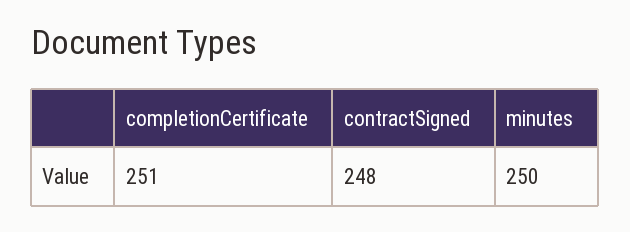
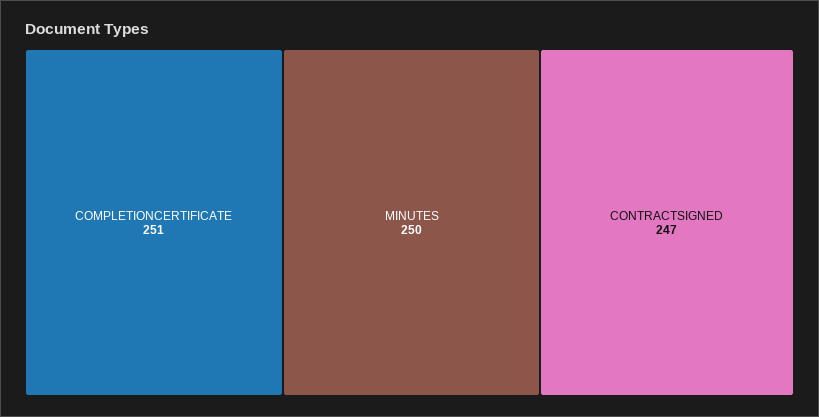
  {
    "completionCertificate": 251,
-   "contractSigned": 248,
+   "contractSigned": 247,
    "minutes": 250
  }

